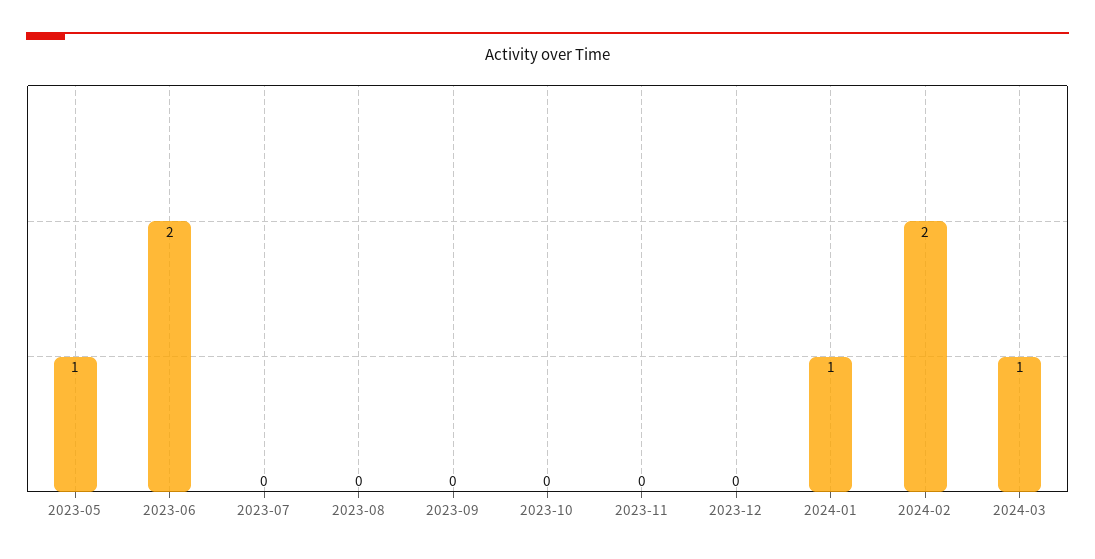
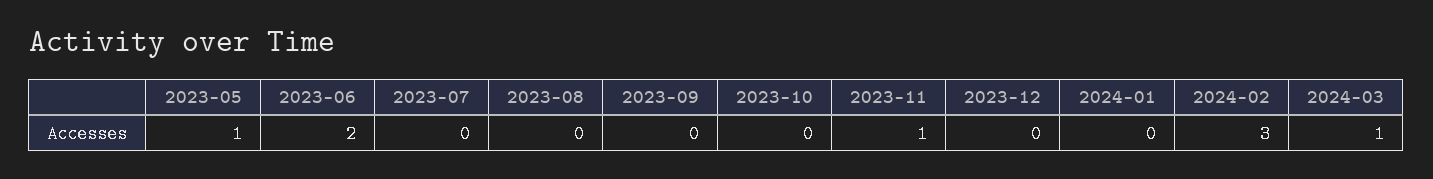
  {
    "2023-05": 1,
    "2023-06": 2,
    "2023-07": 0,
    "2023-08": 0,
    "2023-09": 0,
    "2023-10": 0,
-   "2023-11": 0,
+   "2023-11": 1,
    "2023-12": 0,
-   "2024-01": 1,
+   "2024-01": 0,
-   "2024-02": 2,
+   "2024-02": 3,
    "2024-03": 1
  }

